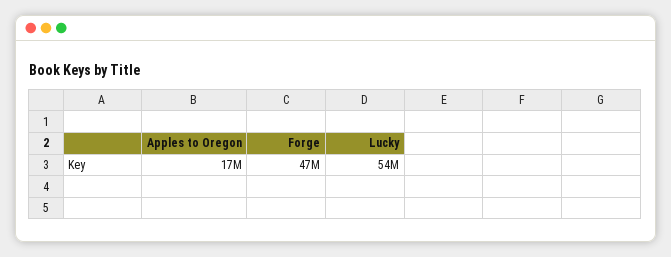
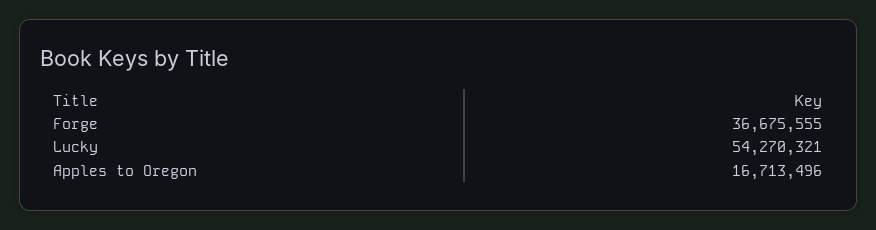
  {
    "Apples to Oregon": 16713496,
-   "Forge": 47000000,
+   "Forge": 36675555,
    "Lucky": 54270321
  }

